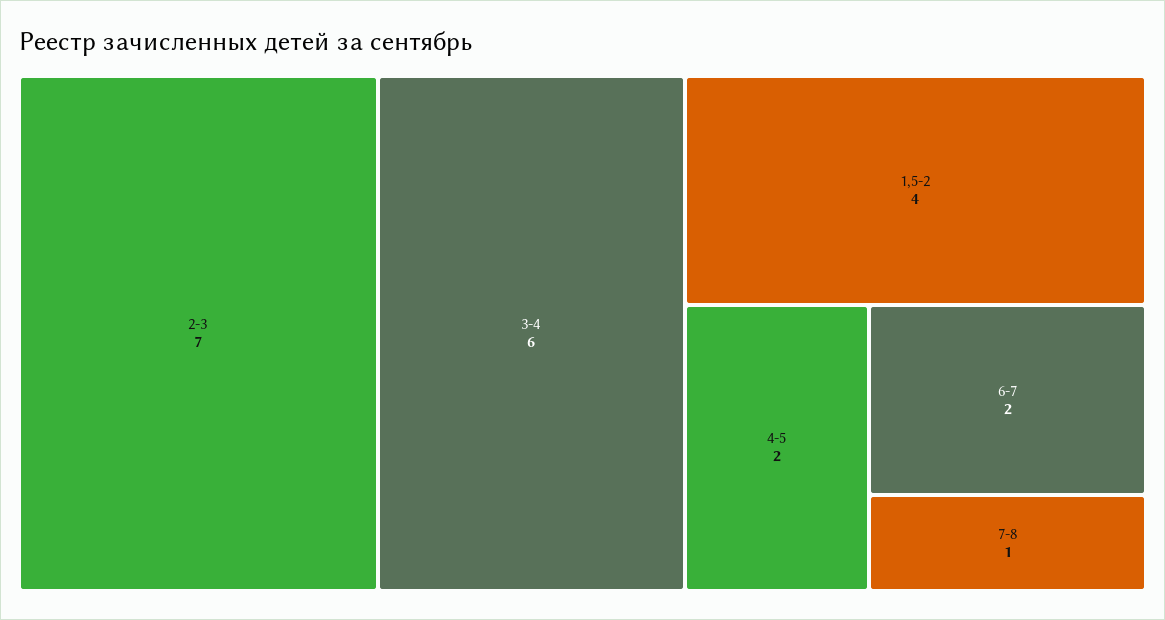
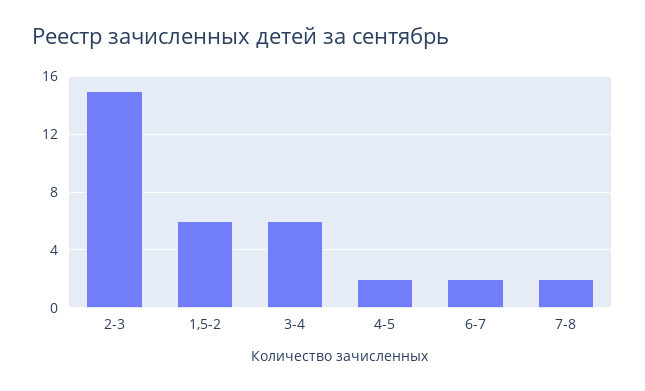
  {
-   "2-3": 7,
+   "2-3": 15,
    "3-4": 6,
-   "1,5-2": 4,
+   "1,5-2": 6,
    "4-5": 2,
    "6-7": 2,
-   "7-8": 1
+   "7-8": 2
  }

